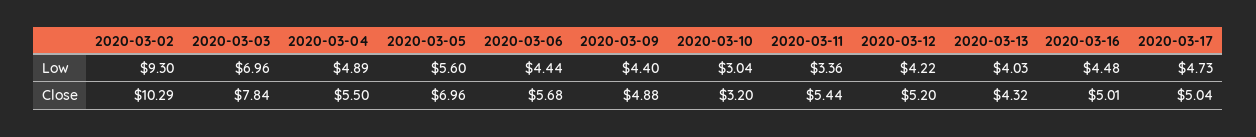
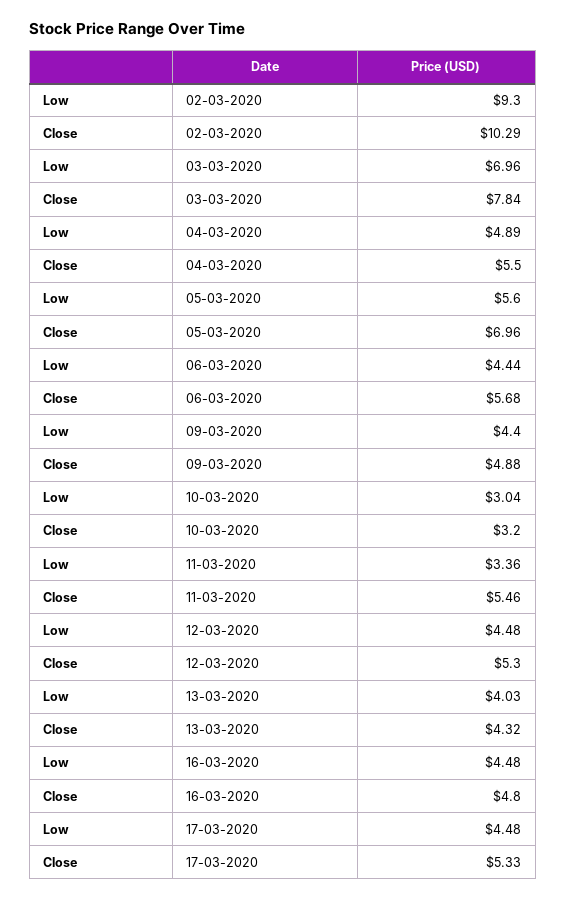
  {
    "2020-03-02": {
      "Low": 9.3,
      "Close": 10.29
    },
    "2020-03-03": {
      "Low": 6.96,
      "Close": 7.84
    },
    "2020-03-04": {
      "Low": 4.89,
      "Close": 5.5
    },
    "2020-03-05": {
      "Low": 5.6,
      "Close": 6.96
    },
    "2020-03-06": {
      "Low": 4.44,
      "Close": 5.68
    },
    "2020-03-09": {
      "Low": 4.4,
      "Close": 4.88
    },
    "2020-03-10": {
      "Low": 3.04,
      "Close": 3.2
    },
    "2020-03-11": {
      "Low": 3.36,
-     "Close": 5.44
+     "Close": 5.46
    },
    "2020-03-12": {
-     "Low": 4.22,
+     "Low": 4.48,
-     "Close": 5.2
+     "Close": 5.3
    },
    "2020-03-13": {
      "Low": 4.03,
      "Close": 4.32
    },
    "2020-03-16": {
      "Low": 4.48,
-     "Close": 5.01
+     "Close": 4.8
    },
    "2020-03-17": {
-     "Low": 4.73,
+     "Low": 4.48,
-     "Close": 5.04
+     "Close": 5.33
    }
  }

